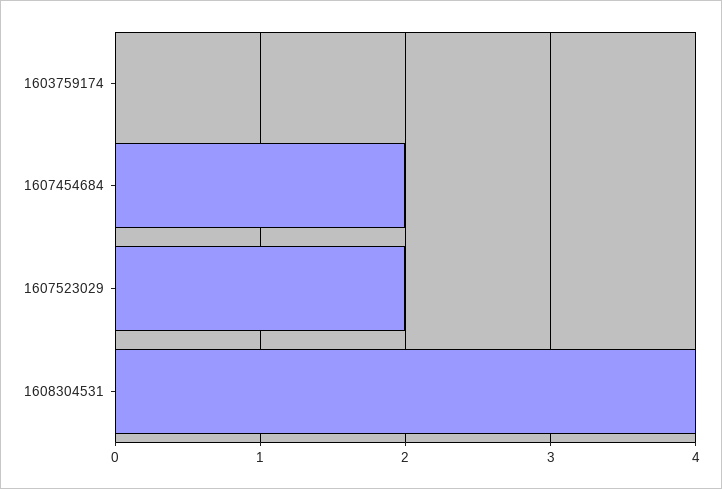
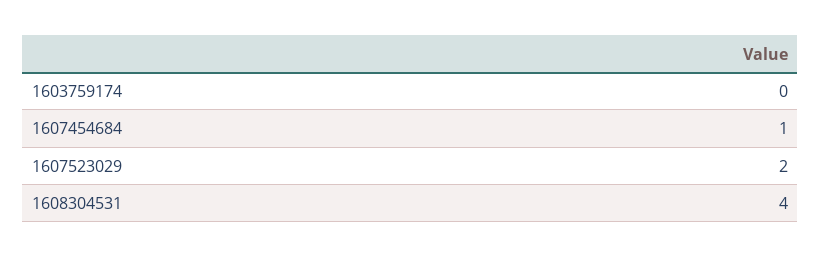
  {
    "1603759174": 0,
-   "1607454684": 2,
+   "1607454684": 1,
    "1607523029": 2,
    "1608304531": 4
  }

